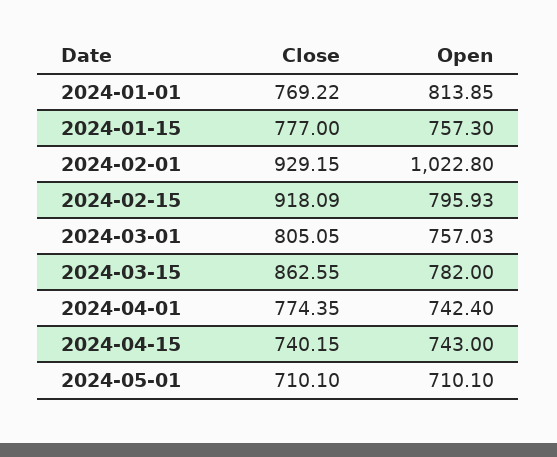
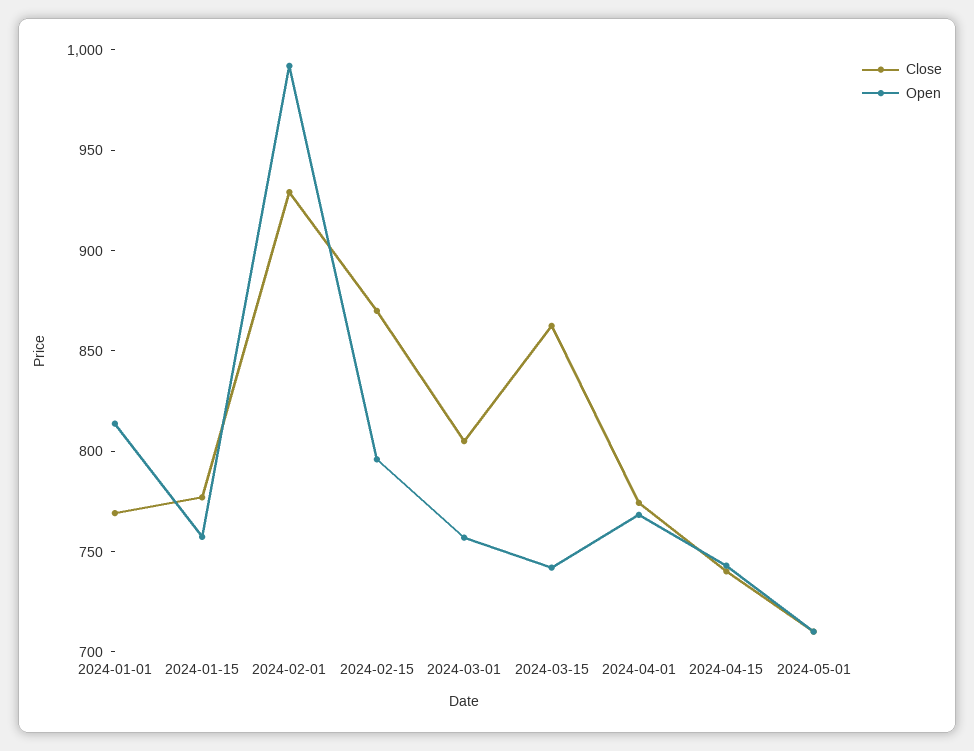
  {
    "Close": {
      "2024-01-01": 769.22,
      "2024-01-15": 777,
      "2024-02-01": 929.15,
-     "2024-02-15": 918.09,
+     "2024-02-15": 870,
      "2024-03-01": 805.05,
      "2024-03-15": 862.55,
      "2024-04-01": 774.35,
      "2024-04-15": 740.15,
      "2024-05-01": 710.1
    },
    "Open": {
      "2024-01-01": 813.85,
      "2024-01-15": 757.3,
-     "2024-02-01": 1022.8,
+     "2024-02-01": 990,
      "2024-02-15": 795.93,
      "2024-03-01": 757.03,
-     "2024-03-15": 782,
+     "2024-03-15": 740,
-     "2024-04-01": 742.4,
+     "2024-04-01": 770,
      "2024-04-15": 743,
      "2024-05-01": 710.1
    }
  }

